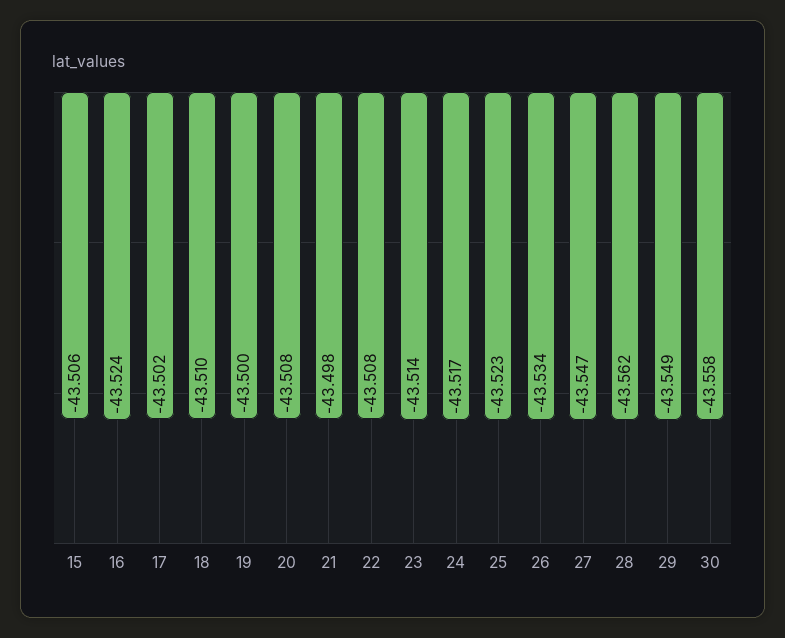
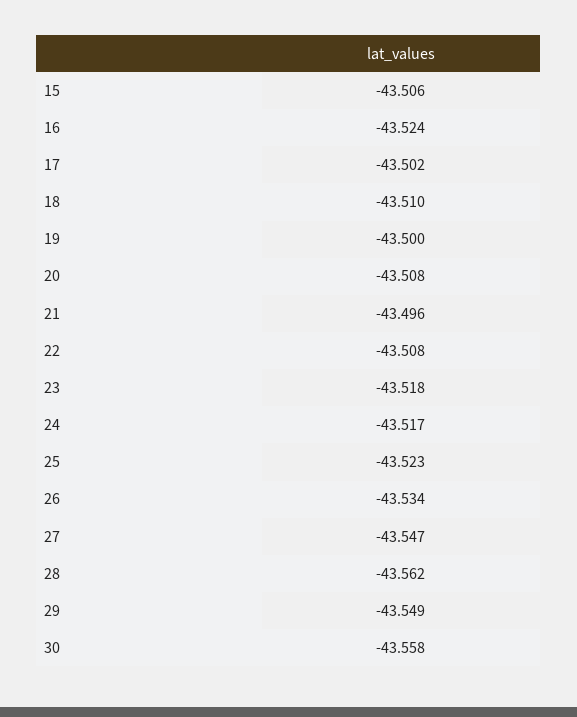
  {
    "15": -43.506,
    "16": -43.524,
    "17": -43.502,
    "18": -43.51,
    "19": -43.5,
    "20": -43.508,
-   "21": -43.498,
+   "21": -43.496,
    "22": -43.508,
-   "23": -43.514,
+   "23": -43.518,
    "24": -43.517,
    "25": -43.523,
    "26": -43.534,
    "27": -43.547,
    "28": -43.562,
    "29": -43.549,
    "30": -43.558
  }

